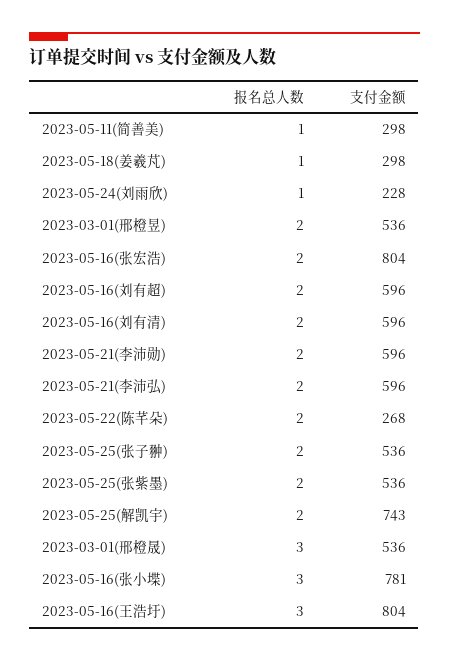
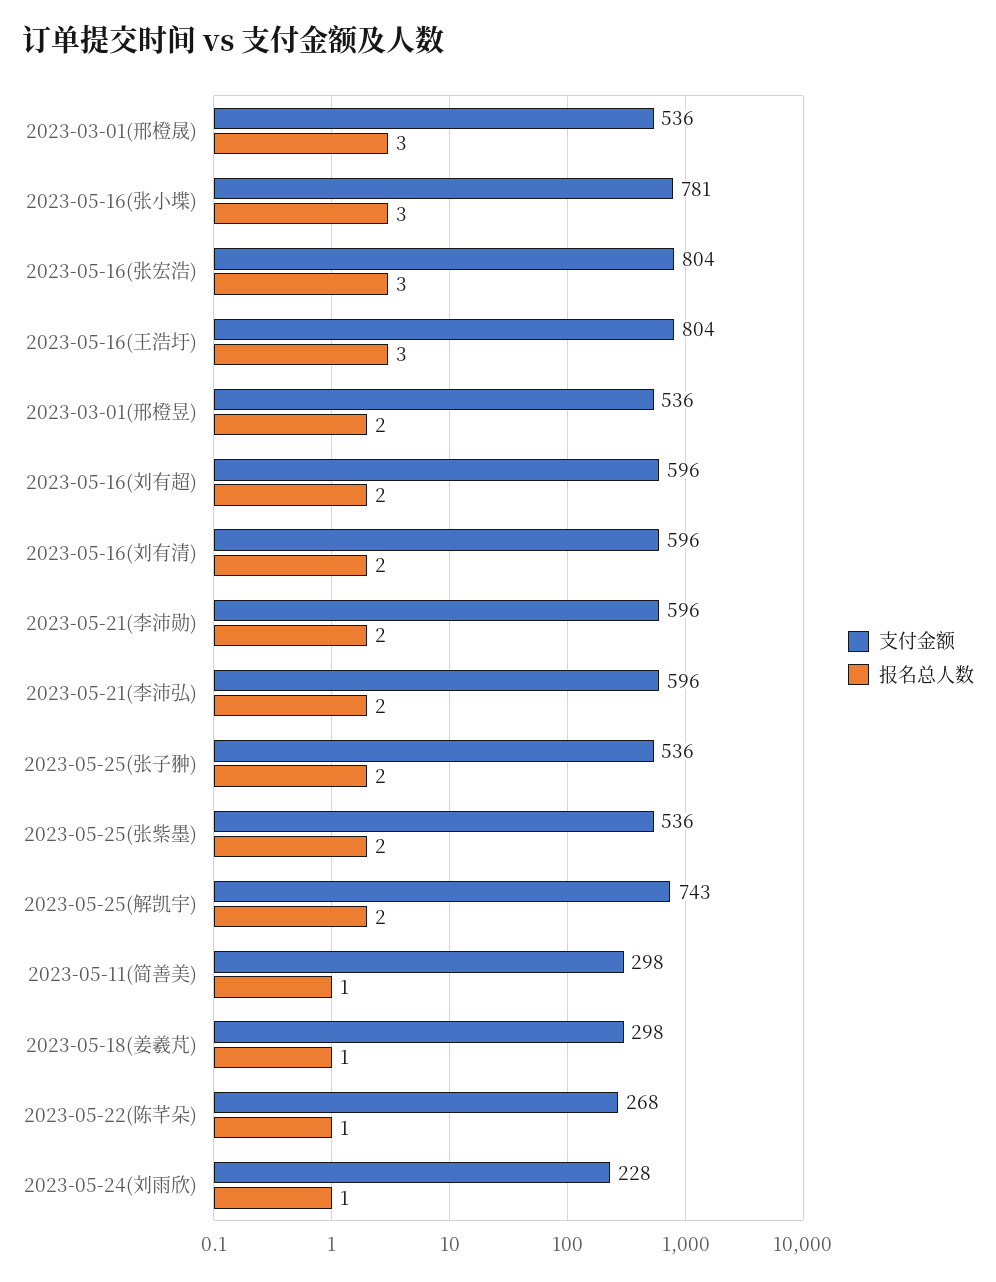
  {
    "报名总人数": {
      "2023-05-11(简善美)": 1,
      "2023-05-18(姜羲芃)": 1,
      "2023-05-24(刘雨欣)": 1,
      "2023-03-01(邢橙昱)": 2,
-     "2023-05-16(张宏浩)": 2,
+     "2023-05-16(张宏浩)": 3,
      "2023-05-16(刘有超)": 2,
      "2023-05-16(刘有清)": 2,
      "2023-05-21(李沛勋)": 2,
      "2023-05-21(李沛弘)": 2,
-     "2023-05-22(陈芊朵)": 2,
+     "2023-05-22(陈芊朵)": 1,
      "2023-05-25(张子翀)": 2,
      "2023-05-25(张紫墨)": 2,
      "2023-05-25(解凯宇)": 2,
      "2023-03-01(邢橙晟)": 3,
      "2023-05-16(张小堞)": 3,
      "2023-05-16(王浩圩)": 3
    },
    "支付金额": {
      "2023-05-11(简善美)": 298,
      "2023-05-18(姜羲芃)": 298,
      "2023-05-24(刘雨欣)": 228,
      "2023-03-01(邢橙昱)": 536,
      "2023-05-16(张宏浩)": 804,
      "2023-05-16(刘有超)": 596,
      "2023-05-16(刘有清)": 596,
      "2023-05-21(李沛勋)": 596,
      "2023-05-21(李沛弘)": 596,
      "2023-05-22(陈芊朵)": 268,
      "2023-05-25(张子翀)": 536,
      "2023-05-25(张紫墨)": 536,
      "2023-05-25(解凯宇)": 743,
      "2023-03-01(邢橙晟)": 536,
      "2023-05-16(张小堞)": 781,
      "2023-05-16(王浩圩)": 804
    }
  }

